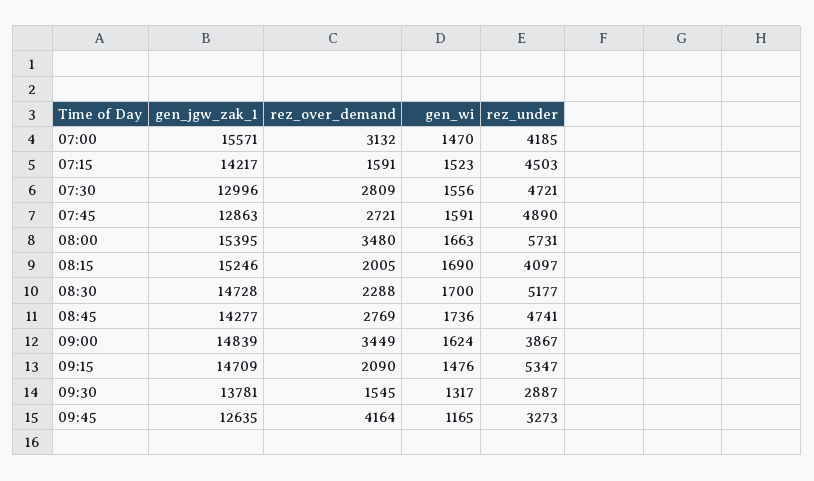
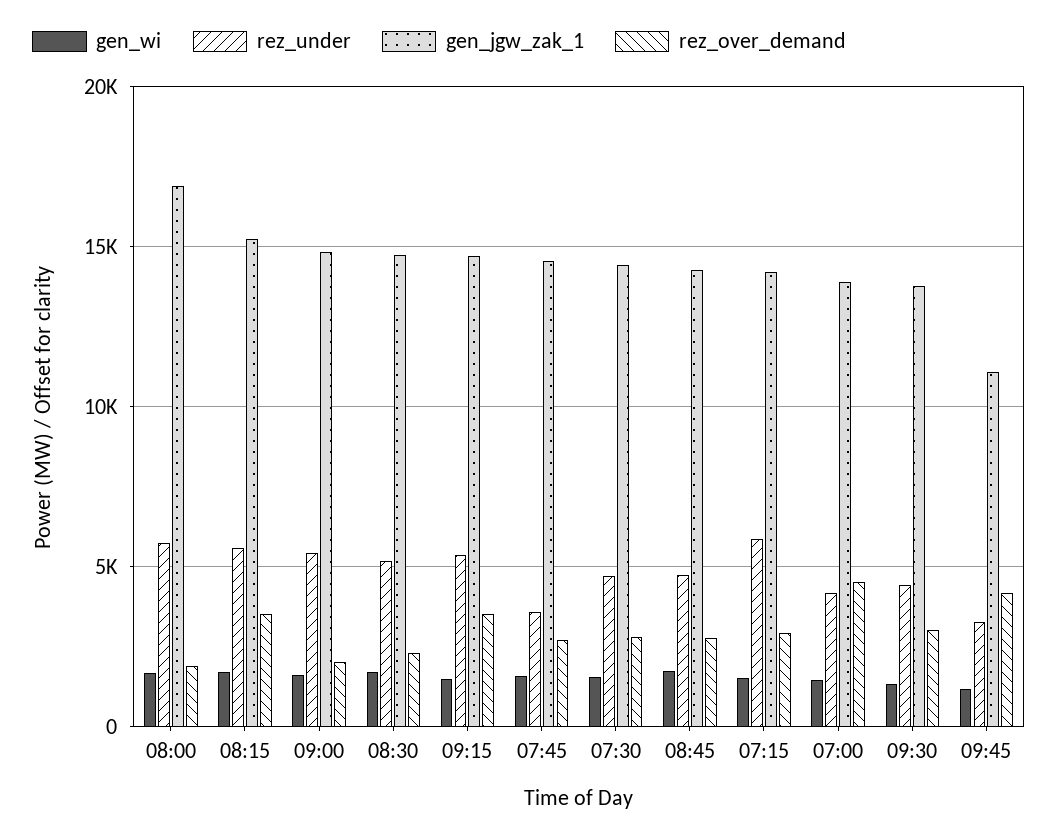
  {
    "gen_jgw_zak_1": {
-     "07:00": 15571,
+     "07:00": 14000,
      "07:15": 14217,
-     "07:30": 12996,
+     "07:30": 14500,
-     "07:45": 12863,
+     "07:45": 14500,
-     "08:00": 15395,
+     "08:00": 17000,
      "08:15": 15246,
      "08:30": 14728,
      "08:45": 14277,
      "09:00": 14839,
      "09:15": 14709,
      "09:30": 13781,
-     "09:45": 12635
+     "09:45": 11000
    },
    "rez_over_demand": {
-     "07:00": 3132,
+     "07:00": 4500,
-     "07:15": 1591,
+     "07:15": 3000,
      "07:30": 2809,
      "07:45": 2721,
-     "08:00": 3480,
+     "08:00": 2000,
-     "08:15": 2005,
+     "08:15": 3500,
      "08:30": 2288,
      "08:45": 2769,
-     "09:00": 3449,
+     "09:00": 2000,
-     "09:15": 2090,
+     "09:15": 3500,
-     "09:30": 1545,
+     "09:30": 3000,
      "09:45": 4164
    },
    "gen_wi": {
      "07:00": 1470,
      "07:15": 1523,
      "07:30": 1556,
      "07:45": 1591,
      "08:00": 1663,
      "08:15": 1690,
      "08:30": 1700,
      "08:45": 1736,
      "09:00": 1624,
      "09:15": 1476,
      "09:30": 1317,
      "09:45": 1165
    },
    "rez_under": {
      "07:00": 4185,
-     "07:15": 4503,
+     "07:15": 6000,
      "07:30": 4721,
-     "07:45": 4890,
+     "07:45": 3500,
      "08:00": 5731,
-     "08:15": 4097,
+     "08:15": 5500,
      "08:30": 5177,
      "08:45": 4741,
-     "09:00": 3867,
+     "09:00": 5500,
      "09:15": 5347,
-     "09:30": 2887,
+     "09:30": 4500,
      "09:45": 3273
    }
  }

